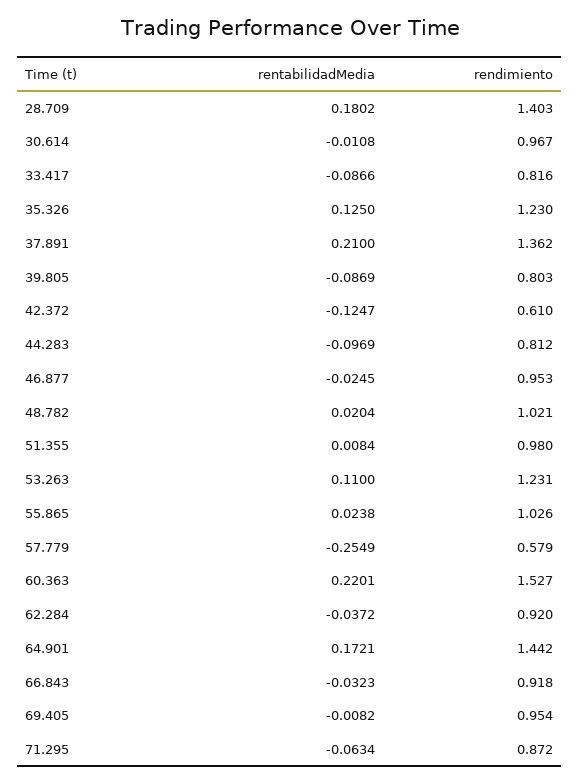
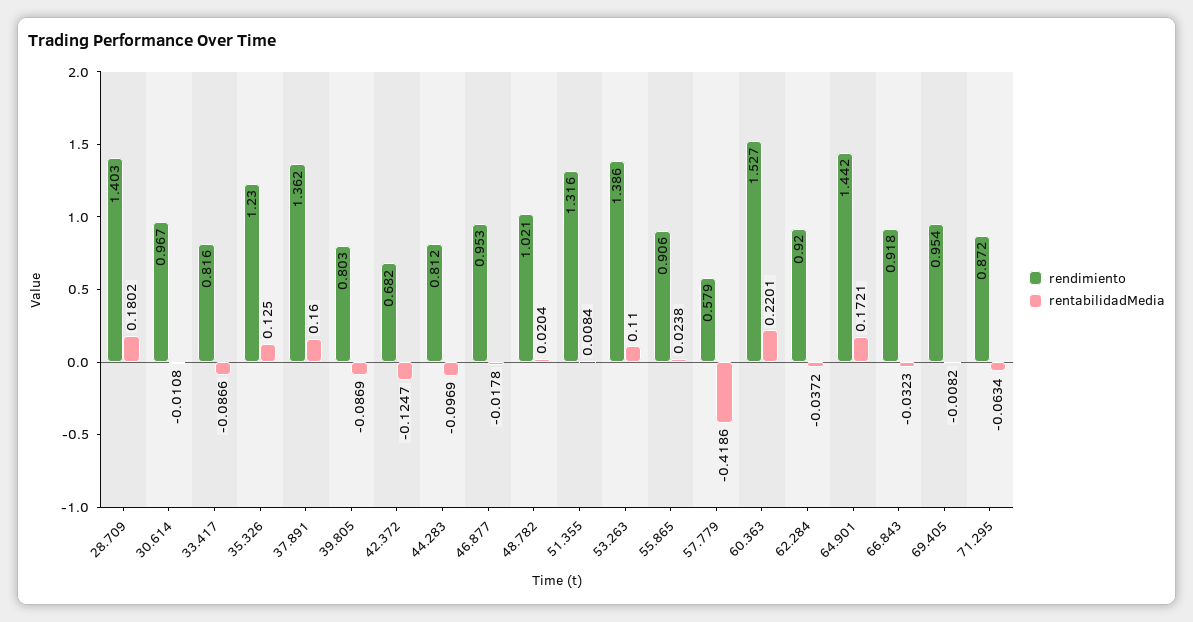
  {
    "rentabilidadMedia": {
      "28.709": 0.1802,
      "30.614": -0.0108,
      "33.417": -0.0866,
      "35.326": 0.125,
-     "37.891": 0.21,
+     "37.891": 0.16,
      "39.805": -0.0869,
      "42.372": -0.1247,
      "44.283": -0.0969,
-     "46.877": -0.0245,
+     "46.877": -0.0178,
      "48.782": 0.0204,
      "51.355": 0.0084,
      "53.263": 0.11,
      "55.865": 0.0238,
-     "57.779": -0.2549,
+     "57.779": -0.4186,
      "60.363": 0.2201,
      "62.284": -0.0372,
      "64.901": 0.1721,
      "66.843": -0.0323,
      "69.405": -0.0082,
      "71.295": -0.0634
    },
    "rendimiento": {
      "28.709": 1.403,
      "30.614": 0.967,
      "33.417": 0.816,
      "35.326": 1.23,
      "37.891": 1.362,
      "39.805": 0.803,
-     "42.372": 0.61,
+     "42.372": 0.682,
      "44.283": 0.812,
      "46.877": 0.953,
      "48.782": 1.021,
-     "51.355": 0.98,
+     "51.355": 1.316,
-     "53.263": 1.231,
+     "53.263": 1.386,
-     "55.865": 1.026,
+     "55.865": 0.906,
      "57.779": 0.579,
      "60.363": 1.527,
      "62.284": 0.92,
      "64.901": 1.442,
      "66.843": 0.918,
      "69.405": 0.954,
      "71.295": 0.872
    }
  }

